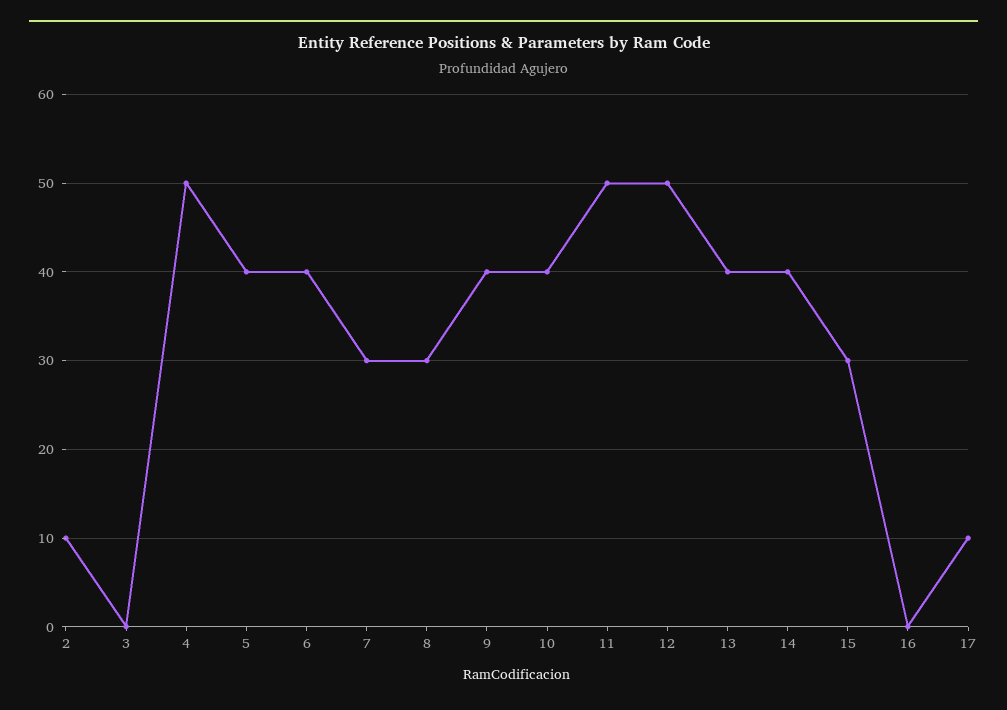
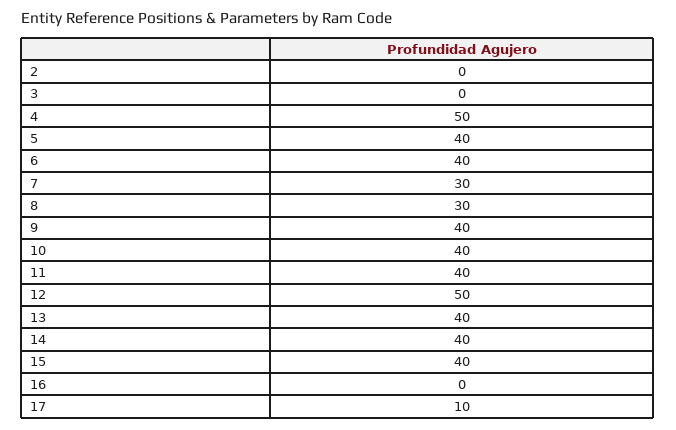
  {
-   "2": 10,
+   "2": 0,
    "3": 0,
    "4": 50,
    "5": 40,
    "6": 40,
    "7": 30,
    "8": 30,
    "9": 40,
    "10": 40,
-   "11": 50,
+   "11": 40,
    "12": 50,
    "13": 40,
    "14": 40,
-   "15": 30,
+   "15": 40,
    "16": 0,
    "17": 10
  }

